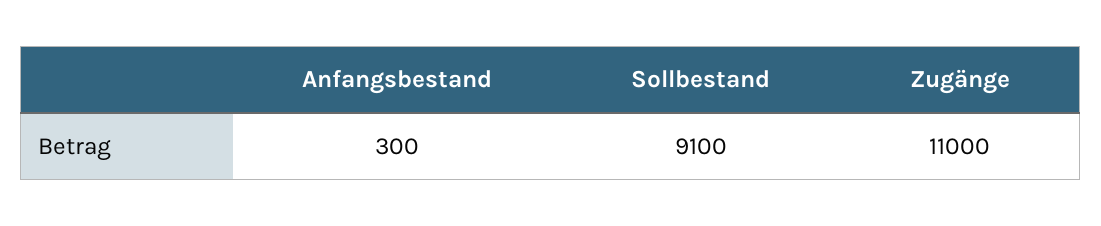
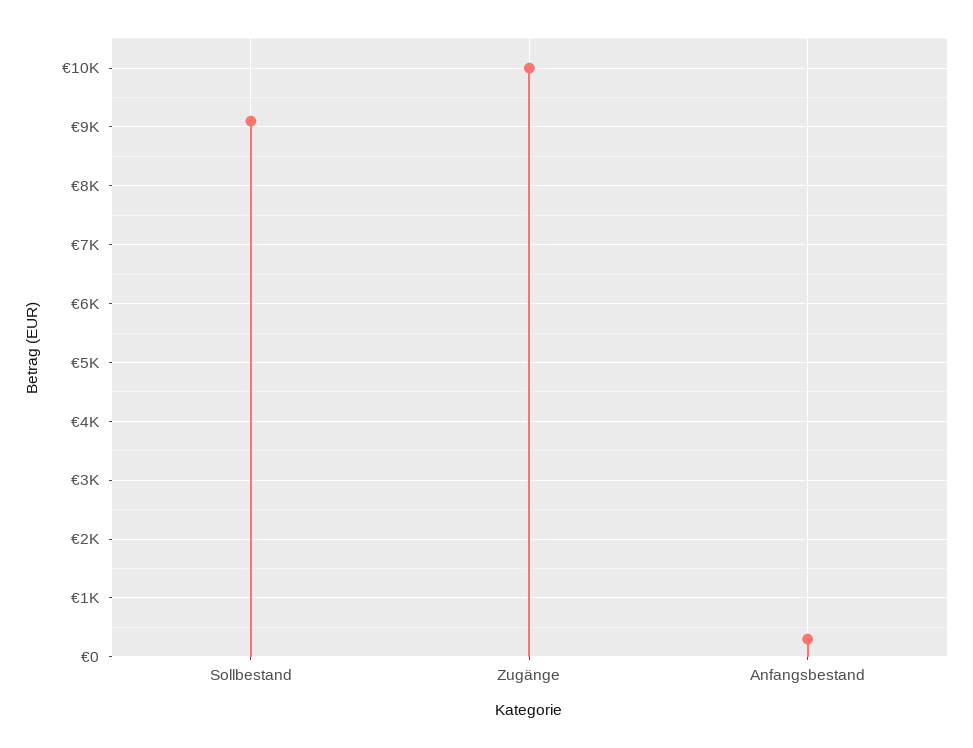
  {
    "Anfangsbestand": 300,
    "Sollbestand": 9100,
-   "Zugänge": 11000
+   "Zugänge": 10000
  }

